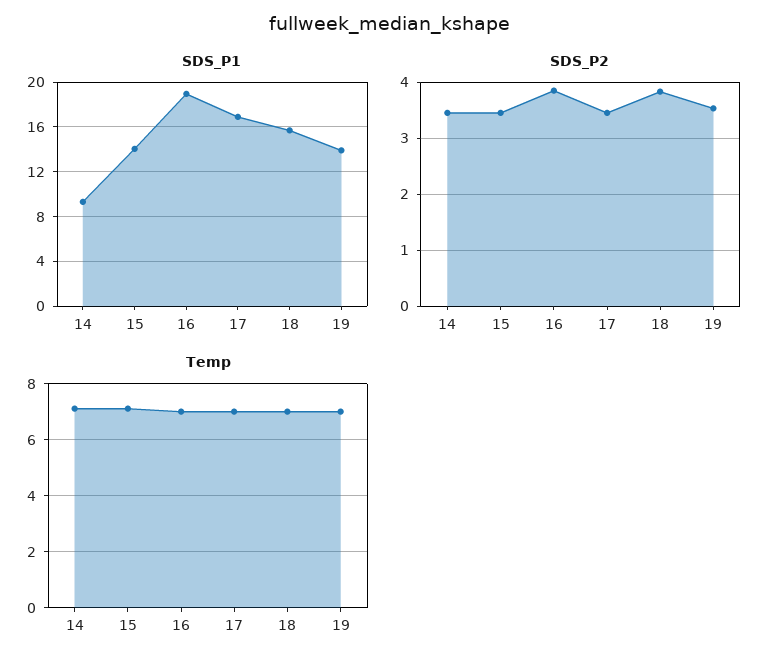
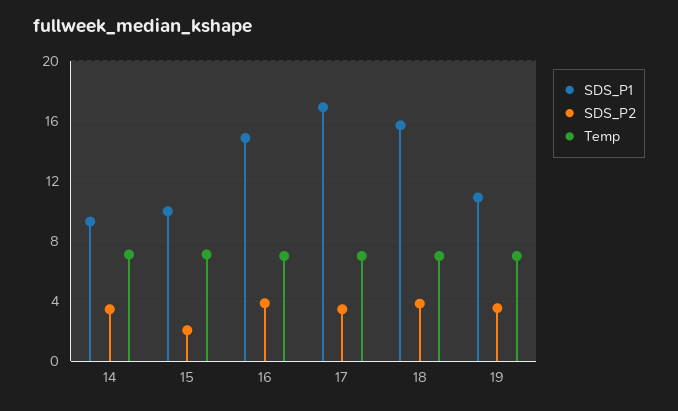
  {
    "SDS_P1": {
      "14": 9.5,
-     "15": 14,
+     "15": 10,
-     "16": 19,
+     "16": 15,
      "17": 17,
      "18": 15.5,
-     "19": 14
+     "19": 11
    },
    "SDS_P2": {
      "14": 3.4,
-     "15": 3.4,
+     "15": 2,
      "16": 3.8,
      "17": 3.4,
      "18": 3.8,
      "19": 3.6
    },
    "Temp": {
      "14": 7,
      "15": 7,
      "16": 7,
      "17": 7,
      "18": 7,
      "19": 7
    }
  }

